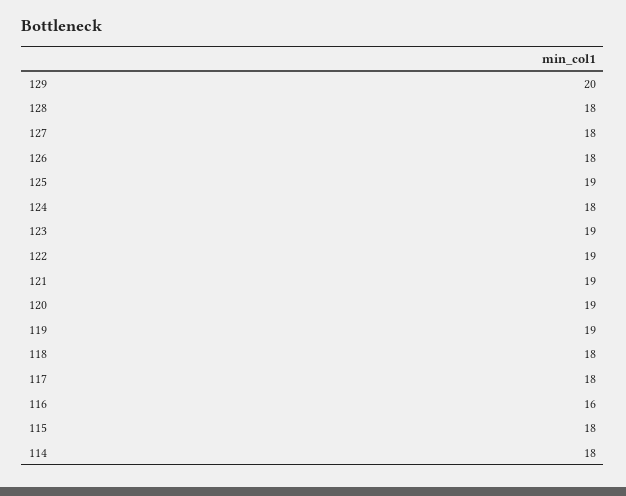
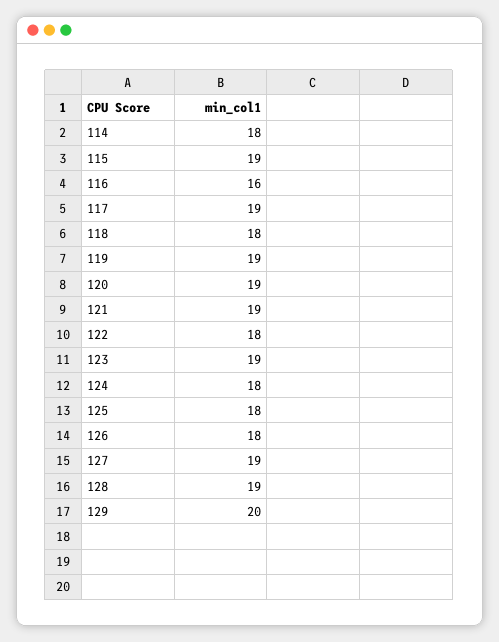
  {
    "129": 20,
-   "128": 18,
+   "128": 19,
-   "127": 18,
+   "127": 19,
    "126": 18,
-   "125": 19,
+   "125": 18,
    "124": 18,
    "123": 19,
-   "122": 19,
+   "122": 18,
    "121": 19,
    "120": 19,
    "119": 19,
    "118": 18,
-   "117": 18,
+   "117": 19,
    "116": 16,
-   "115": 18,
+   "115": 19,
    "114": 18
  }

